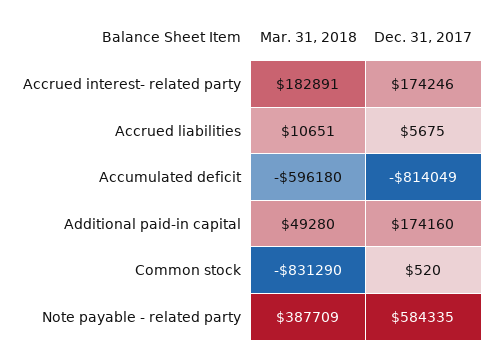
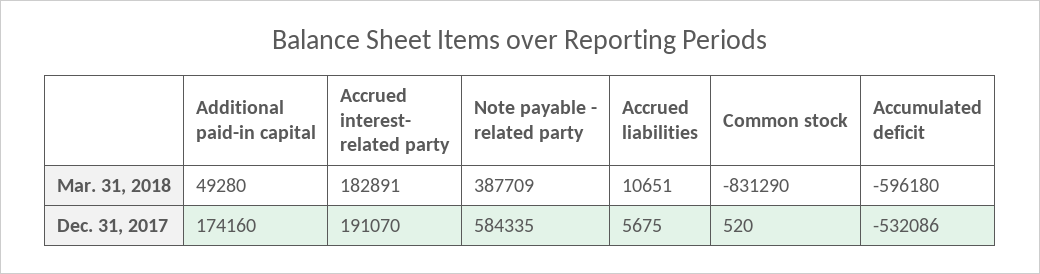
  {
    "Mar. 31, 2018": {
      "Accrued interest- related party": 182891,
      "Accrued liabilities": 10651,
      "Accumulated deficit": -596180,
      "Additional paid-in capital": 49280,
      "Common stock": -831290,
      "Note payable - related party": 387709
    },
    "Dec. 31, 2017": {
-     "Accrued interest- related party": 174246,
+     "Accrued interest- related party": 191070,
      "Accrued liabilities": 5675,
-     "Accumulated deficit": -814049,
+     "Accumulated deficit": -532086,
      "Additional paid-in capital": 174160,
      "Common stock": 520,
      "Note payable - related party": 584335
    }
  }

